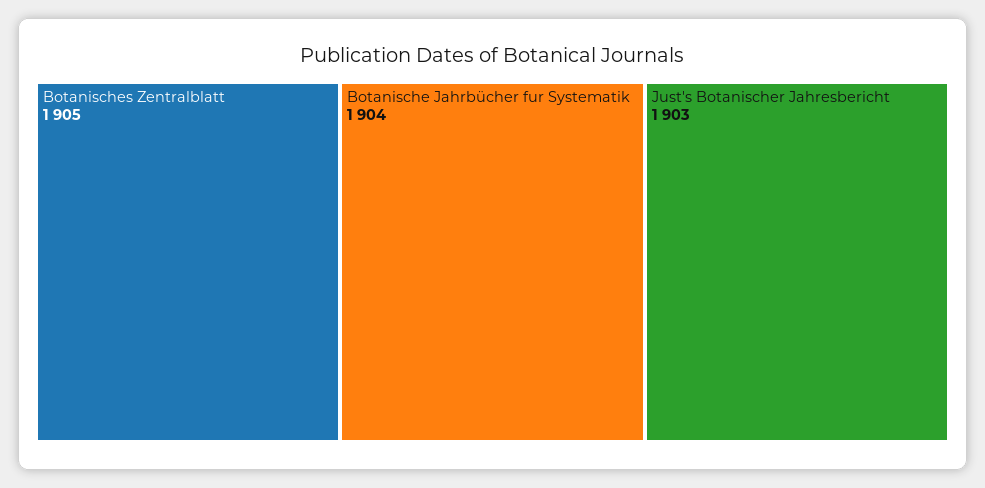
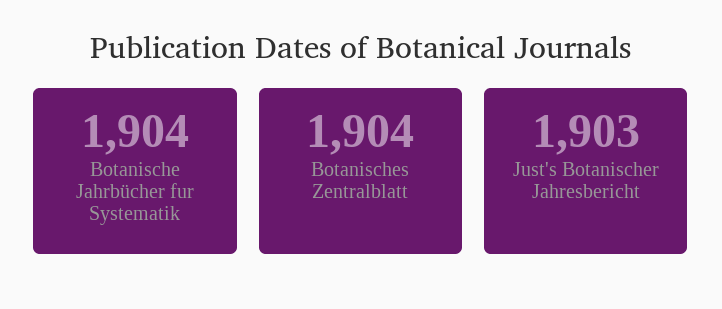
  {
-   "Botanisches Zentralblatt": 1905,
+   "Botanisches Zentralblatt": 1904,
    "Botanische Jahrbücher fur Systematik": 1904,
    "Just's Botanischer Jahresbericht": 1903
  }

